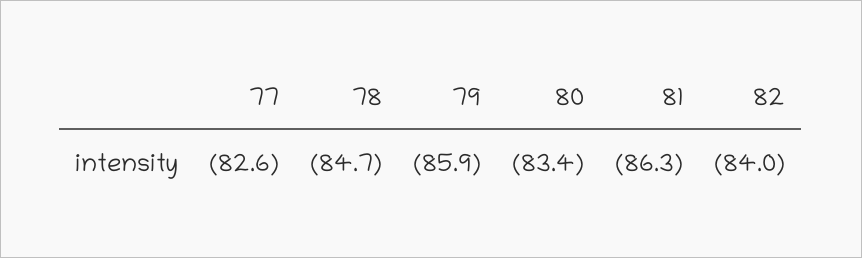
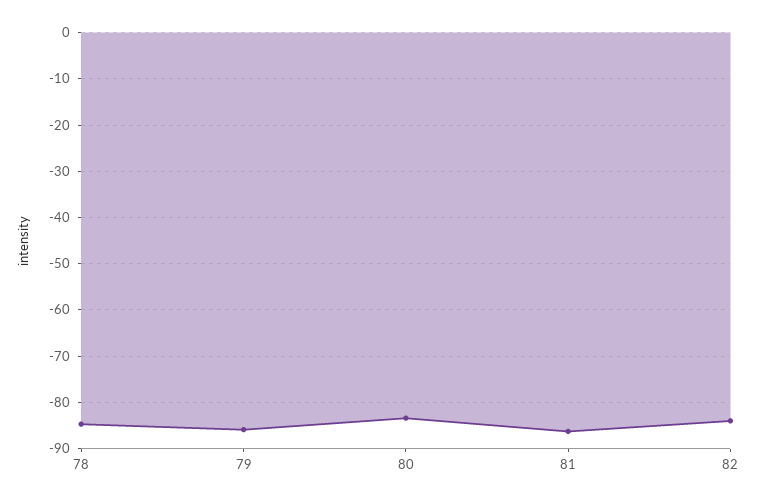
  {
-   "77": -82.6,
    "78": -84.7,
    "79": -85.9,
    "80": -83.4,
    "81": -86.3,
    "82": -84
  }

